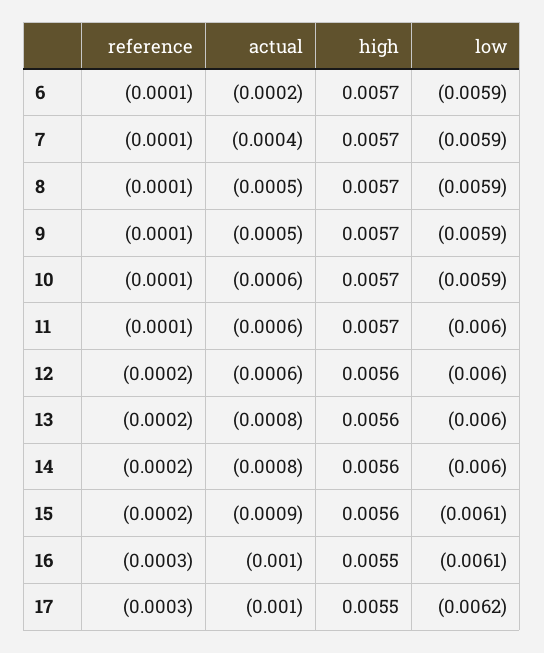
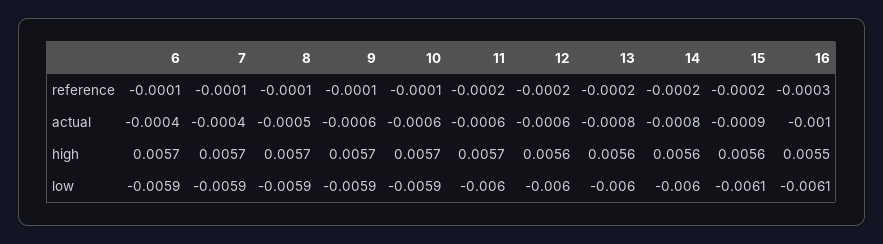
  {
    "reference": {
      "6": -0.0001,
      "7": -0.0001,
      "8": -0.0001,
      "9": -0.0001,
      "10": -0.0001,
-     "11": -0.0001,
+     "11": -0.0002,
      "12": -0.0002,
      "13": -0.0002,
      "14": -0.0002,
      "15": -0.0002,
-     "16": -0.0003,
+     "16": -0.0003
-     "17": -0.0003
    },
    "actual": {
-     "6": -0.0002,
+     "6": -0.0004,
      "7": -0.0004,
      "8": -0.0005,
-     "9": -0.0005,
+     "9": -0.0006,
      "10": -0.0006,
      "11": -0.0006,
      "12": -0.0006,
      "13": -0.0008,
      "14": -0.0008,
      "15": -0.0009,
-     "16": -0.001,
+     "16": -0.001
-     "17": -0.001
    },
    "high": {
      "6": 0.0057,
      "7": 0.0057,
      "8": 0.0057,
      "9": 0.0057,
      "10": 0.0057,
      "11": 0.0057,
      "12": 0.0056,
      "13": 0.0056,
      "14": 0.0056,
      "15": 0.0056,
-     "16": 0.0055,
+     "16": 0.0055
-     "17": 0.0055
    },
    "low": {
      "6": -0.0059,
      "7": -0.0059,
      "8": -0.0059,
      "9": -0.0059,
      "10": -0.0059,
      "11": -0.006,
      "12": -0.006,
      "13": -0.006,
      "14": -0.006,
      "15": -0.0061,
-     "16": -0.0061,
+     "16": -0.0061
-     "17": -0.0062
    }
  }

